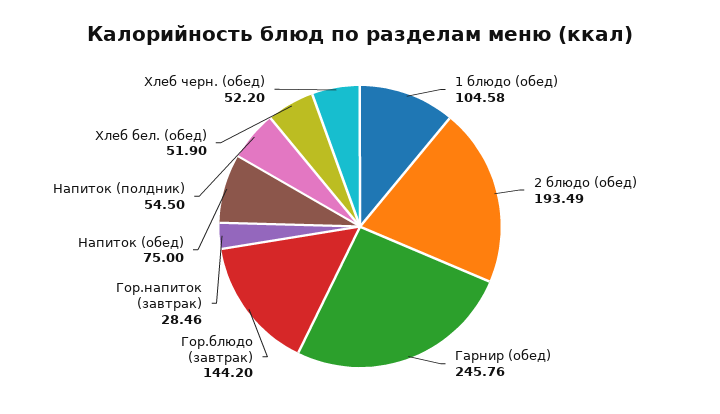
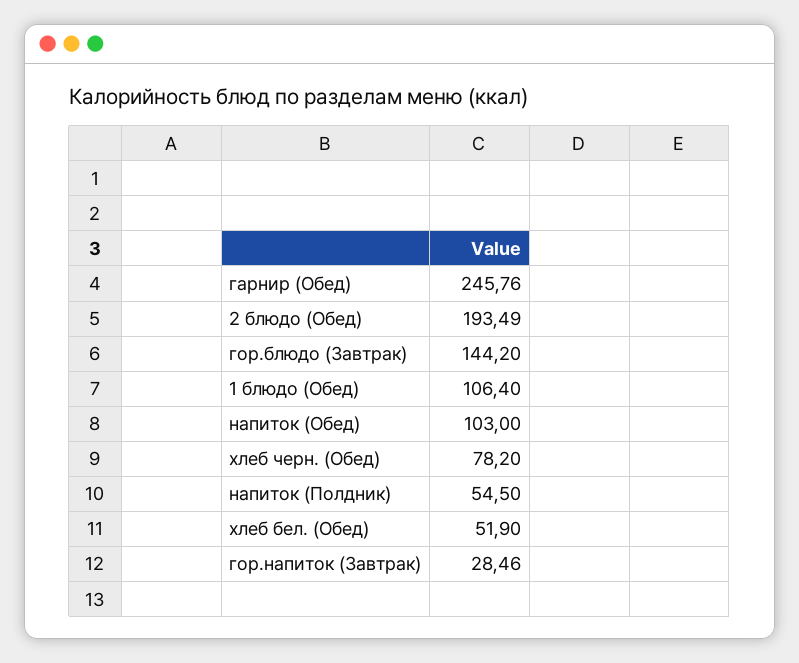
  {
-   "1 блюдо (обед)": 104.58,
+   "1 блюдо (обед)": 106.4,
    "2 блюдо (обед)": 193.49,
    "Гарнир (обед)": 245.76,
    "Гор.блюдо (завтрак)": 144.2,
    "Гор.напиток (завтрак)": 28.46,
-   "Напиток (обед)": 75,
+   "Напиток (обед)": 103,
    "Напиток (полдник)": 54.5,
    "Хлеб бел. (обед)": 51.9,
-   "Хлеб черн. (обед)": 52.2
+   "Хлеб черн. (обед)": 78.2
  }

